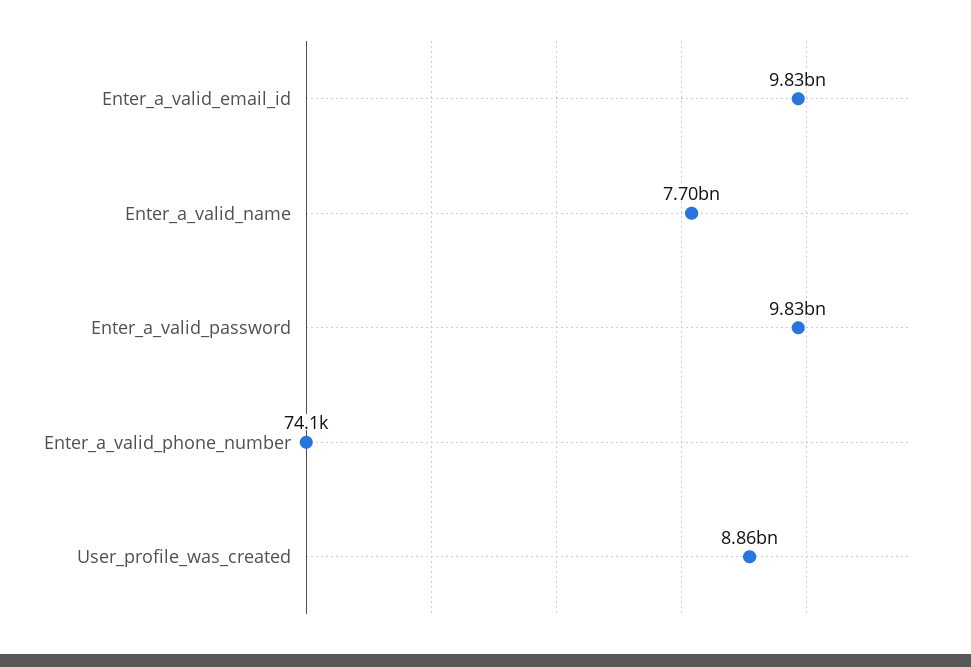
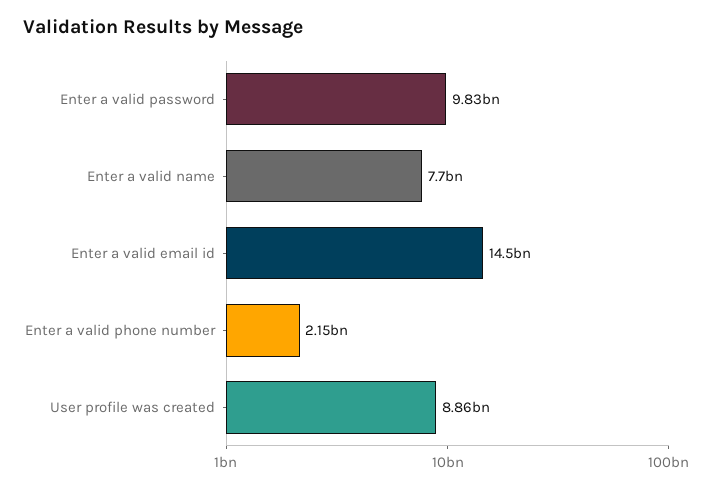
  {
-   "Enter_a_valid_email_id": 9830000000,
+   "Enter_a_valid_email_id": 14500000000,
    "Enter_a_valid_name": 7700000000,
    "Enter_a_valid_password": 9830000000,
-   "Enter_a_valid_phone_number": 74100,
+   "Enter_a_valid_phone_number": 2150000000,
    "User_profile_was_created": 8860000000
  }

